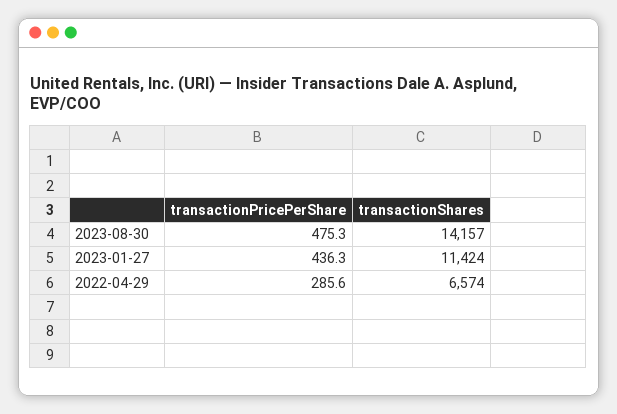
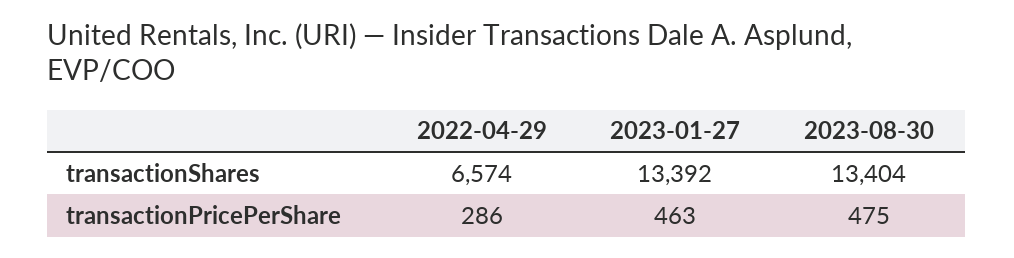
  {
    "transactionPricePerShare": {
      "2023-08-30": 475.3,
-     "2023-01-27": 436.3,
+     "2023-01-27": 463,
      "2022-04-29": 285.6
    },
    "transactionShares": {
-     "2023-08-30": 14157,
+     "2023-08-30": 13404,
-     "2023-01-27": 11424,
+     "2023-01-27": 13392,
      "2022-04-29": 6574
    }
  }

